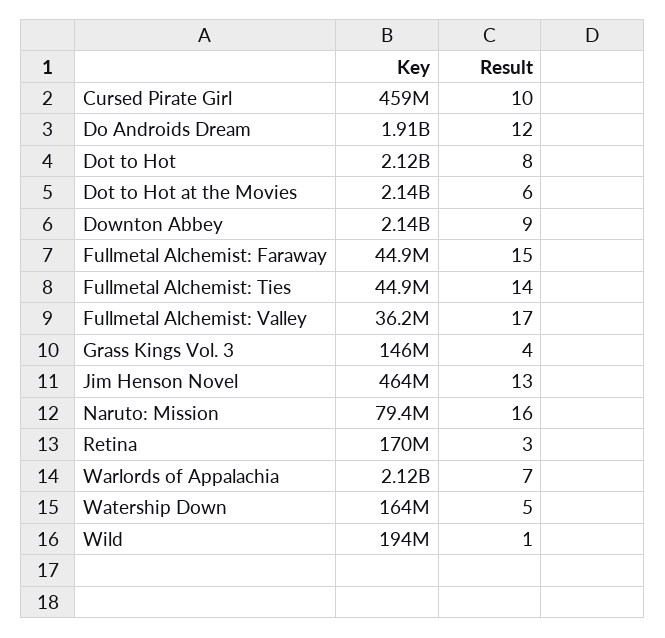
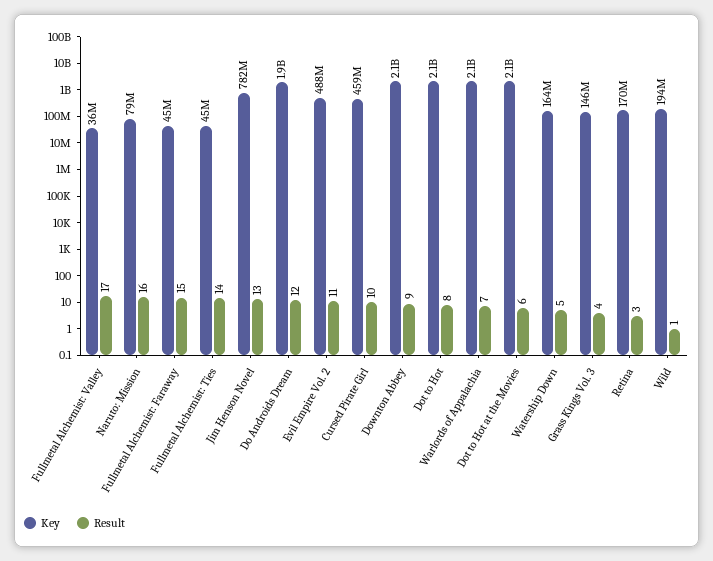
  {
    "Key": {
      "Cursed Pirate Girl": 459000000,
      "Do Androids Dream": 1910000000,
      "Dot to Hot": 2120000000,
      "Dot to Hot at the Movies": 2140000000,
      "Downton Abbey": 2140000000,
      "Fullmetal Alchemist: Faraway": 44900000,
      "Fullmetal Alchemist: Ties": 44900000,
      "Fullmetal Alchemist: Valley": 36200000,
      "Grass Kings Vol. 3": 146000000,
-     "Jim Henson Novel": 464000000,
+     "Jim Henson Novel": 782000000,
      "Naruto: Mission": 79400000,
      "Retina": 170000000,
      "Warlords of Appalachia": 2120000000,
      "Watership Down": 164000000,
-     "Wild": 194000000
+     "Wild": 194000000,
+     "Evil Empire Vol. 2": 488000000
    },
    "Result": {
      "Cursed Pirate Girl": 10,
      "Do Androids Dream": 12,
      "Dot to Hot": 8,
      "Dot to Hot at the Movies": 6,
      "Downton Abbey": 9,
      "Fullmetal Alchemist: Faraway": 15,
      "Fullmetal Alchemist: Ties": 14,
      "Fullmetal Alchemist: Valley": 17,
      "Grass Kings Vol. 3": 4,
      "Jim Henson Novel": 13,
      "Naruto: Mission": 16,
      "Retina": 3,
      "Warlords of Appalachia": 7,
      "Watership Down": 5,
-     "Wild": 1
+     "Wild": 1,
+     "Evil Empire Vol. 2": 11
    }
  }

